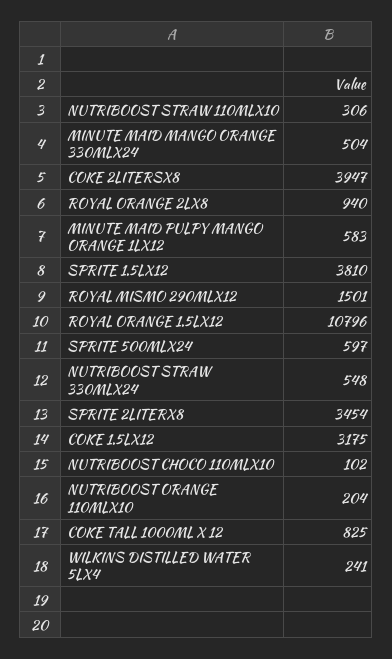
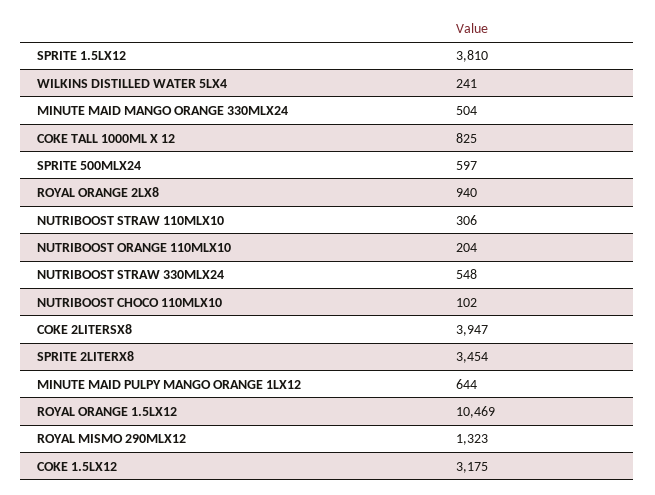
  {
    "NUTRIBOOST STRAW 110MLX10": 306,
    "MINUTE MAID MANGO ORANGE 330MLX24": 504,
    "COKE 2LITERSX8": 3947,
    "ROYAL ORANGE 2LX8": 940,
-   "MINUTE MAID PULPY MANGO ORANGE 1LX12": 583,
+   "MINUTE MAID PULPY MANGO ORANGE 1LX12": 644,
    "SPRITE 1.5LX12": 3810,
-   "ROYAL MISMO 290MLX12": 1501,
+   "ROYAL MISMO 290MLX12": 1323,
-   "ROYAL ORANGE 1.5LX12": 10796,
+   "ROYAL ORANGE 1.5LX12": 10469,
    "SPRITE 500MLX24": 597,
    "NUTRIBOOST STRAW 330MLX24": 548,
    "SPRITE 2LITERX8": 3454,
    "COKE 1.5LX12": 3175,
    "NUTRIBOOST CHOCO 110MLX10": 102,
    "NUTRIBOOST ORANGE 110MLX10": 204,
    "COKE TALL 1000ML X 12": 825,
    "WILKINS DISTILLED WATER 5LX4": 241
  }

